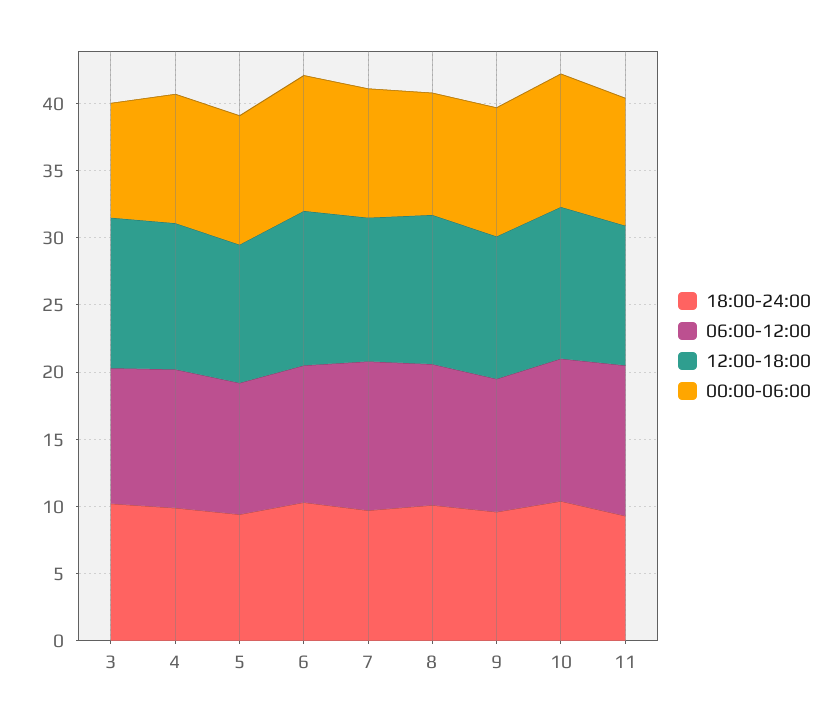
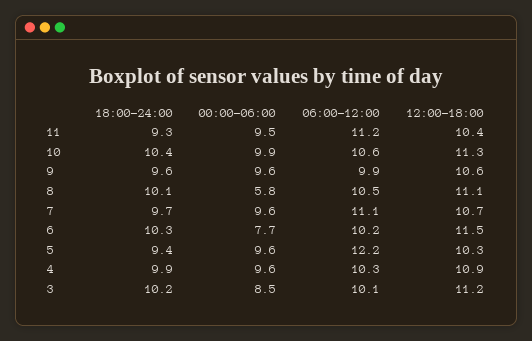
  {
    "18:00-24:00": {
      "3": 10.2,
      "4": 9.9,
      "5": 9.4,
      "6": 10.3,
      "7": 9.7,
      "8": 10.1,
      "9": 9.6,
      "10": 10.4,
      "11": 9.3
    },
    "06:00-12:00": {
      "3": 10.1,
      "4": 10.3,
-     "5": 10,
+     "5": 12.2,
      "6": 10.2,
      "7": 11.1,
      "8": 10.5,
      "9": 9.9,
      "10": 10.6,
      "11": 11.2
    },
    "12:00-18:00": {
      "3": 11.2,
      "4": 10.9,
      "5": 10.3,
      "6": 11.5,
      "7": 10.7,
      "8": 11.1,
      "9": 10.6,
      "10": 11.3,
      "11": 10.4
    },
    "00:00-06:00": {
      "3": 8.5,
      "4": 9.6,
      "5": 9.6,
-     "6": 10,
+     "6": 7.7,
      "7": 9.6,
-     "8": 9,
+     "8": 5.8,
      "9": 9.6,
      "10": 9.9,
      "11": 9.5
    }
  }

